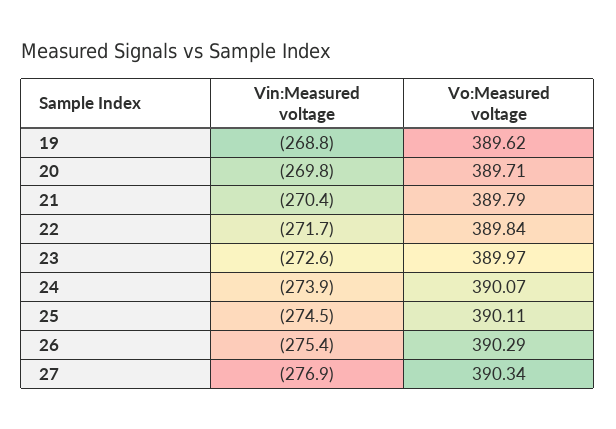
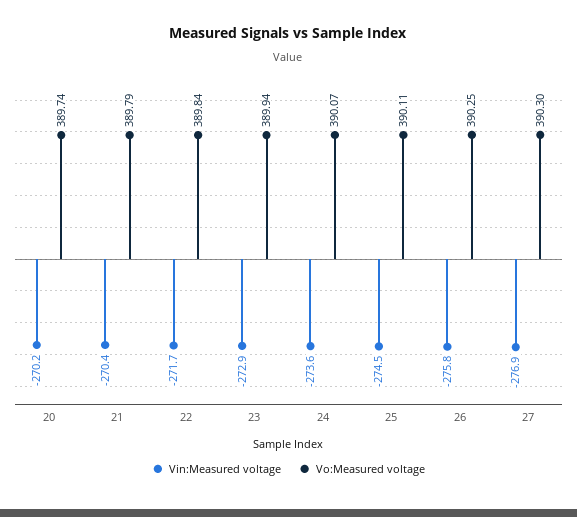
  {
    "Vin:Measured voltage": {
-     "19": -268.8,
-     "20": -269.8,
+     "20": -270.2,
      "21": -270.4,
      "22": -271.7,
-     "23": -272.6,
+     "23": -272.9,
-     "24": -273.9,
+     "24": -273.6,
      "25": -274.5,
-     "26": -275.4,
+     "26": -275.8,
      "27": -276.9
    },
    "Vo:Measured voltage": {
-     "19": 389.62,
-     "20": 389.71,
+     "20": 389.74,
      "21": 389.79,
      "22": 389.84,
-     "23": 389.97,
+     "23": 389.94,
      "24": 390.07,
      "25": 390.11,
-     "26": 390.29,
+     "26": 390.25,
-     "27": 390.34
+     "27": 390.3
    }
  }

